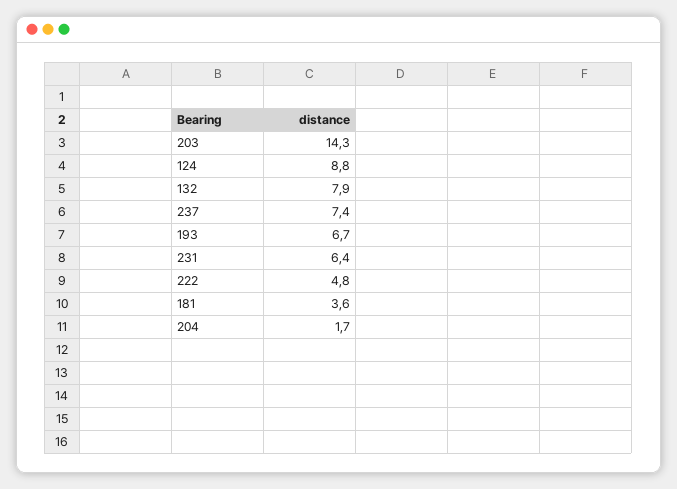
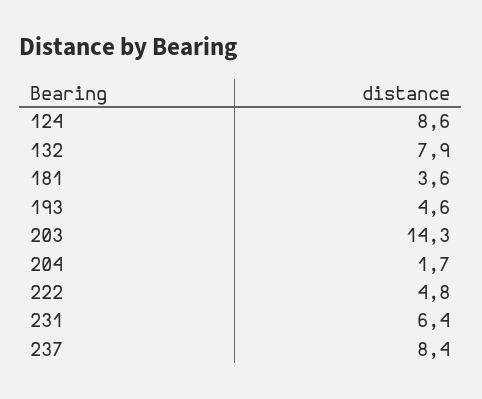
  {
    "203": 14.3,
-   "124": 8.8,
+   "124": 8.6,
    "132": 7.9,
-   "237": 7.4,
+   "237": 8.4,
-   "193": 6.7,
+   "193": 4.6,
    "231": 6.4,
    "222": 4.8,
    "181": 3.6,
    "204": 1.7
  }

